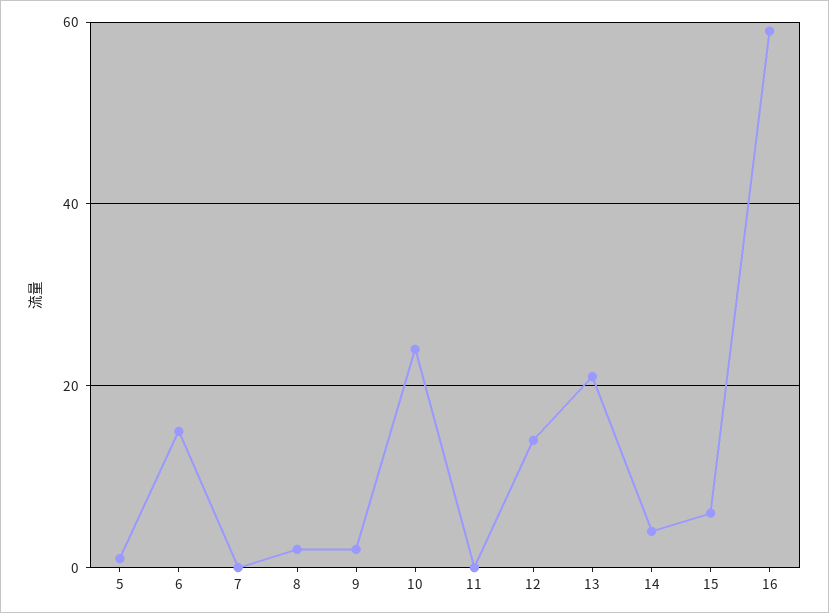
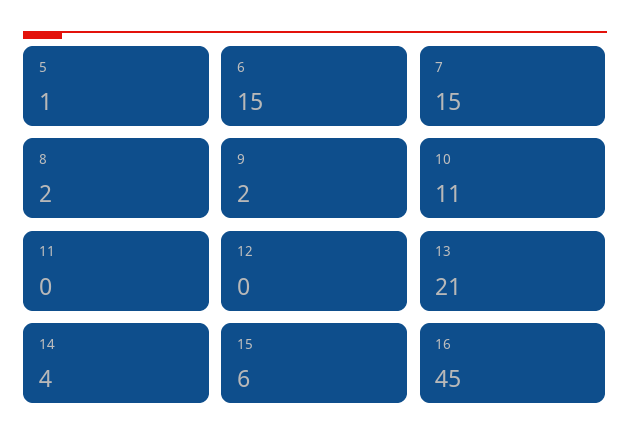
  {
    "5": 1,
    "6": 15,
-   "7": 0,
+   "7": 15,
    "8": 2,
    "9": 2,
-   "10": 25,
+   "10": 11,
    "11": 0,
-   "12": 15,
+   "12": 0,
    "13": 21,
    "14": 4,
    "15": 6,
-   "16": 60
+   "16": 45
  }

